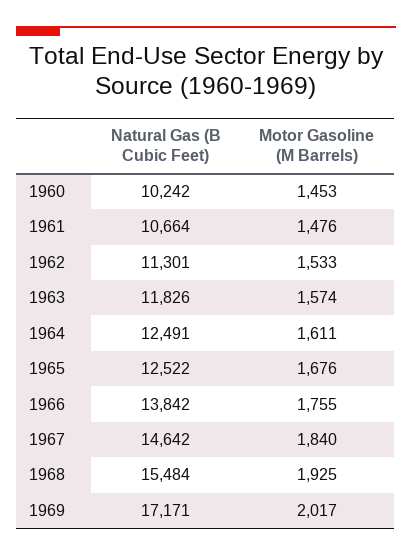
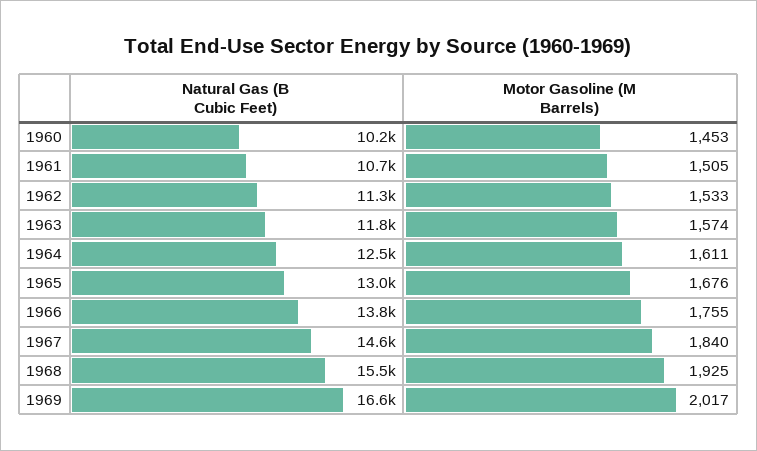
  {
    "Natural Gas (B Cubic Feet)": {
      "1960": 10242,
      "1961": 10664,
      "1962": 11301,
      "1963": 11826,
      "1964": 12491,
-     "1965": 12522,
+     "1965": 13000,
      "1966": 13842,
      "1967": 14642,
      "1968": 15484,
-     "1969": 17171
+     "1969": 16600
    },
    "Motor Gasoline (M Barrels)": {
      "1960": 1453,
-     "1961": 1476,
+     "1961": 1505,
      "1962": 1533,
      "1963": 1574,
      "1964": 1611,
      "1965": 1676,
      "1966": 1755,
      "1967": 1840,
      "1968": 1925,
      "1969": 2017
    }
  }

